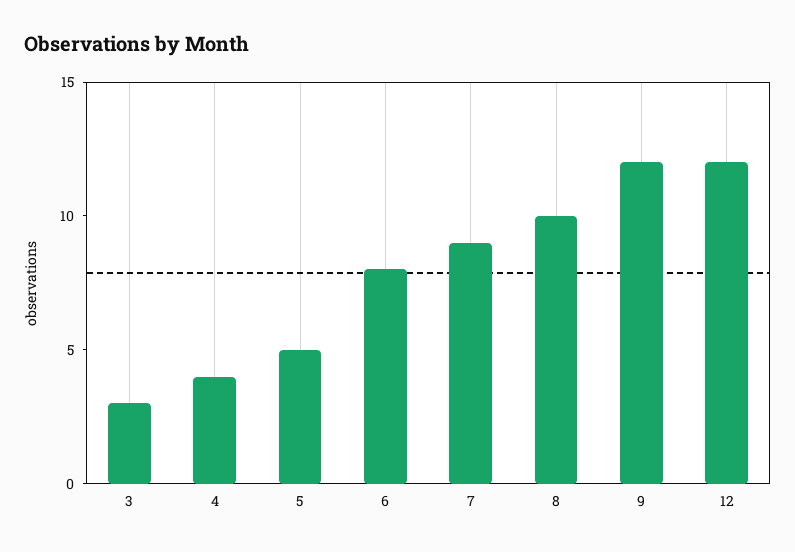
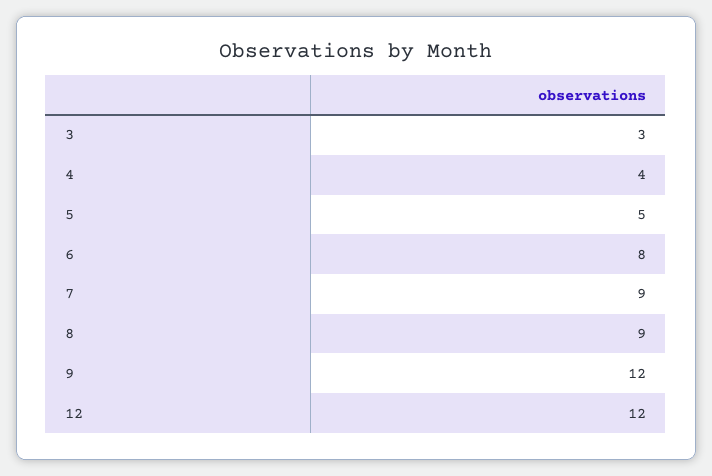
  {
    "3": 3,
    "4": 4,
    "5": 5,
    "6": 8,
    "7": 9,
-   "8": 10,
+   "8": 9,
    "9": 12,
    "12": 12
  }

